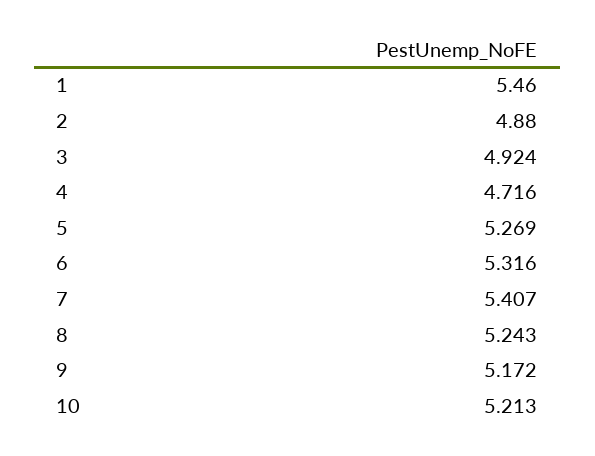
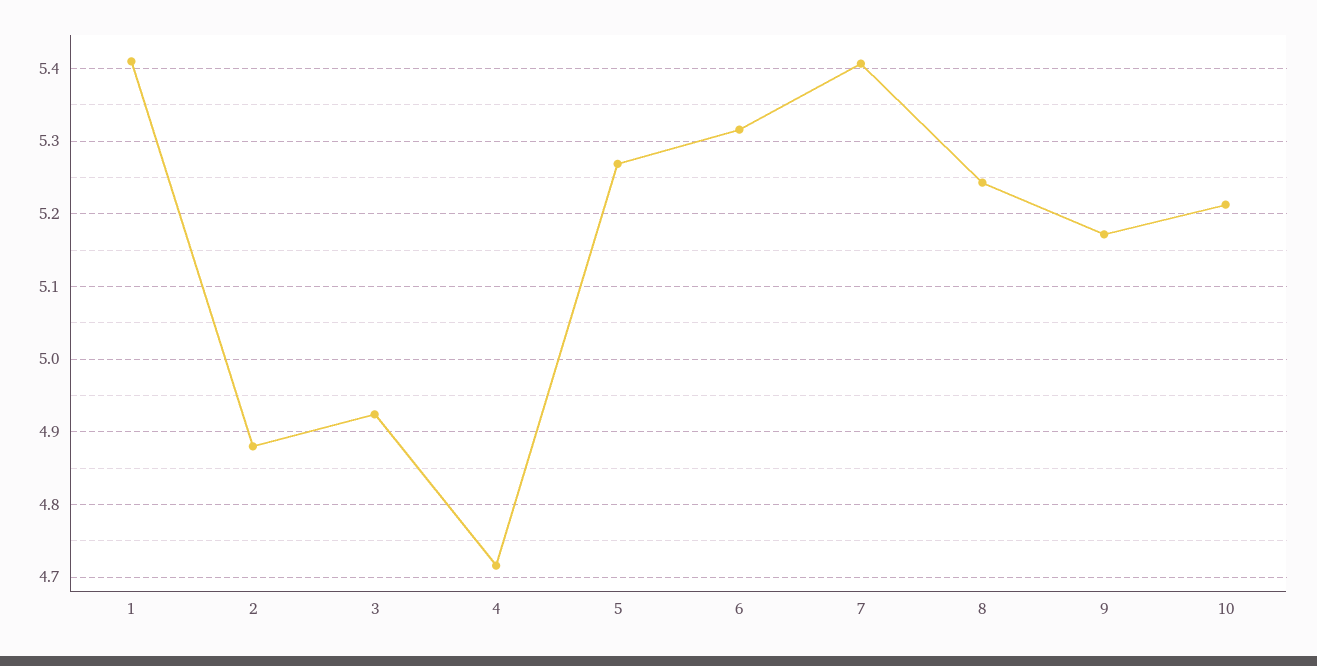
  {
-   "1": 5.46,
+   "1": 5.41,
    "2": 4.88,
    "3": 4.924,
    "4": 4.716,
    "5": 5.269,
    "6": 5.316,
    "7": 5.407,
    "8": 5.243,
    "9": 5.172,
    "10": 5.213
  }

